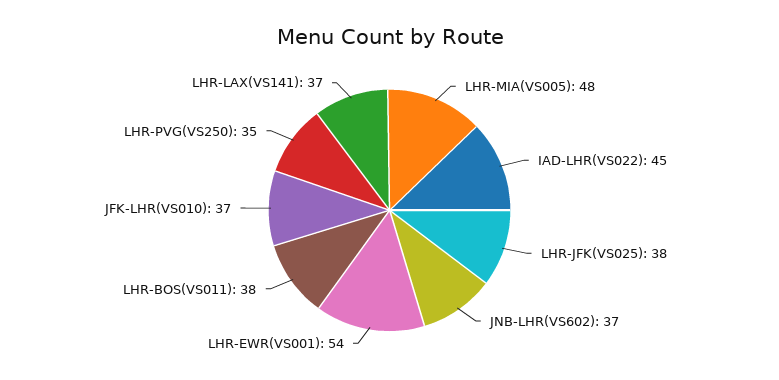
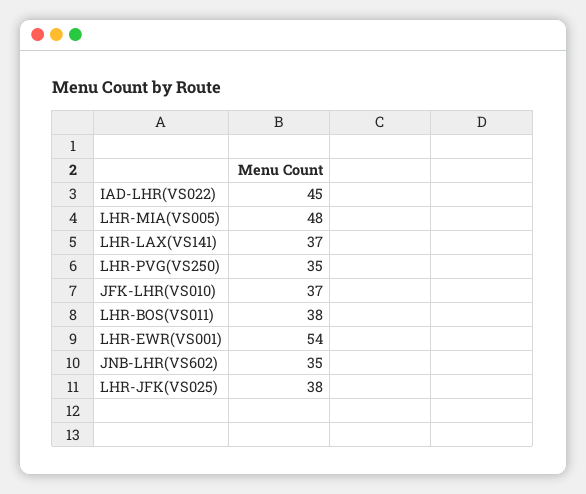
  {
    "LHR-MIA(VS005)": 48,
    "IAD-LHR(VS022)": 45,
    "LHR-JFK(VS025)": 38,
-   "JNB-LHR(VS602)": 37,
+   "JNB-LHR(VS602)": 35,
    "LHR-EWR(VS001)": 54,
    "LHR-BOS(VS011)": 38,
    "JFK-LHR(VS010)": 37,
    "LHR-PVG(VS250)": 35,
    "LHR-LAX(VS141)": 37
  }

